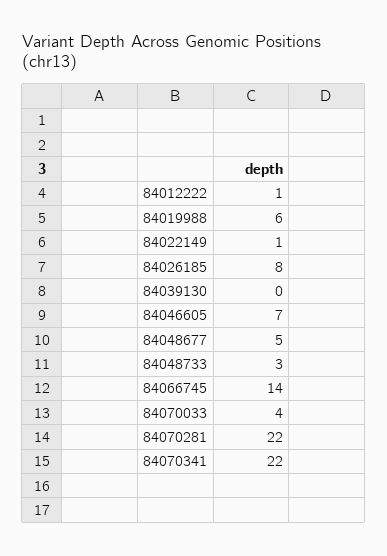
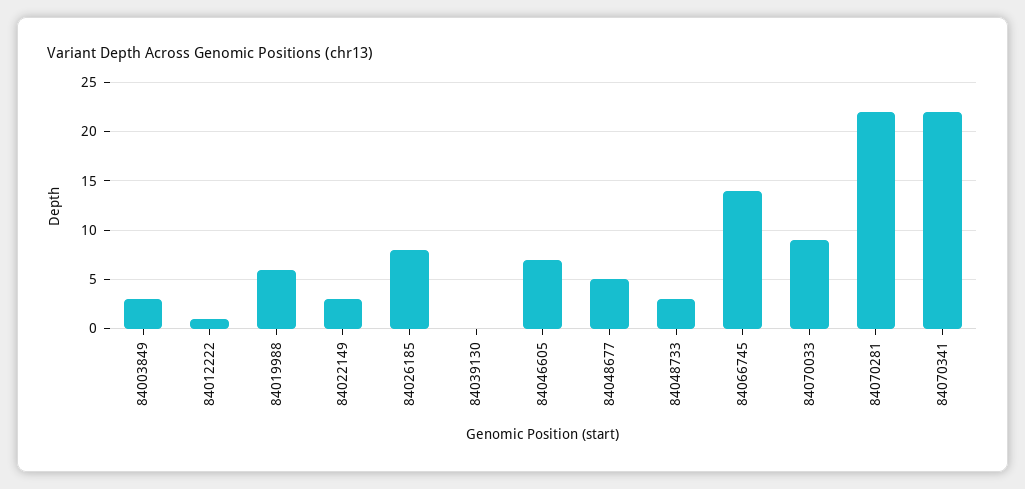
  {
    "84012222": 1,
    "84019988": 6,
-   "84022149": 1,
+   "84022149": 3,
    "84026185": 8,
    "84039130": 0,
    "84046605": 7,
    "84048677": 5,
    "84048733": 3,
    "84066745": 14,
-   "84070033": 4,
+   "84070033": 9,
    "84070281": 22,
-   "84070341": 22
+   "84070341": 22,
+   "84003849": 3
  }

